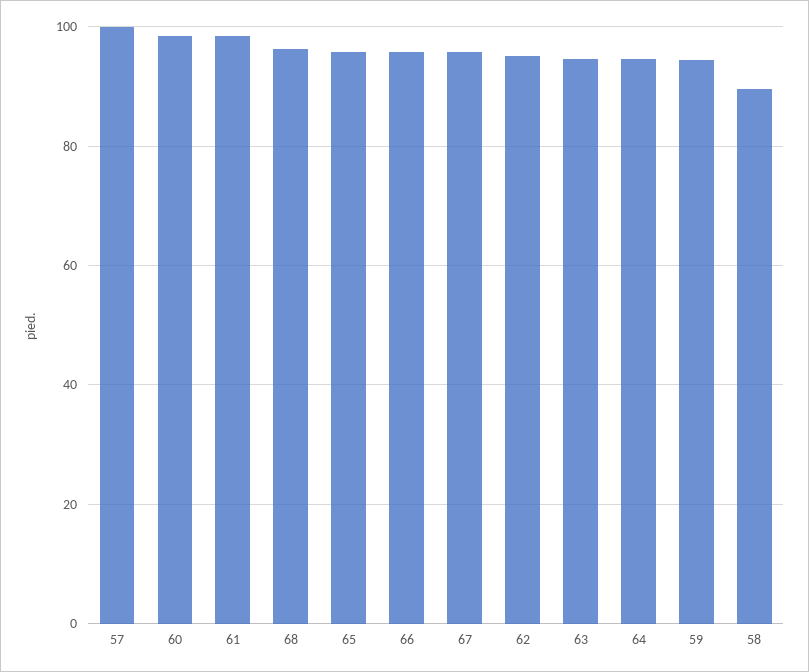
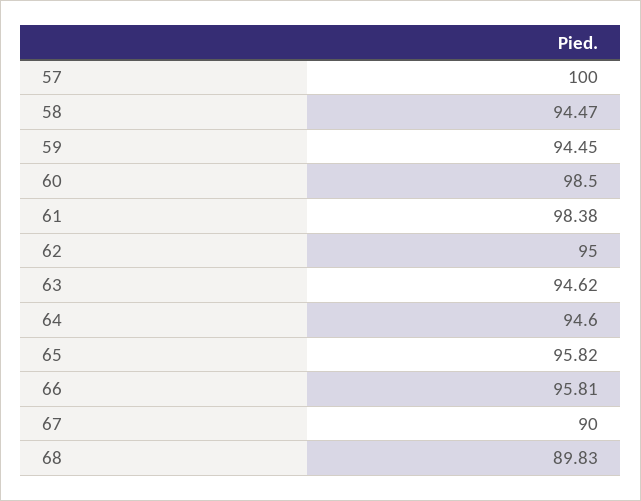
  {
    "57": 100,
    "60": 98.5,
    "61": 98.38,
-   "68": 96,
+   "68": 89.83,
    "65": 95.82,
    "66": 95.81,
-   "67": 96,
+   "67": 90,
    "62": 95,
    "63": 94.62,
    "64": 94.6,
    "59": 94.45,
-   "58": 90
+   "58": 94.47
  }

